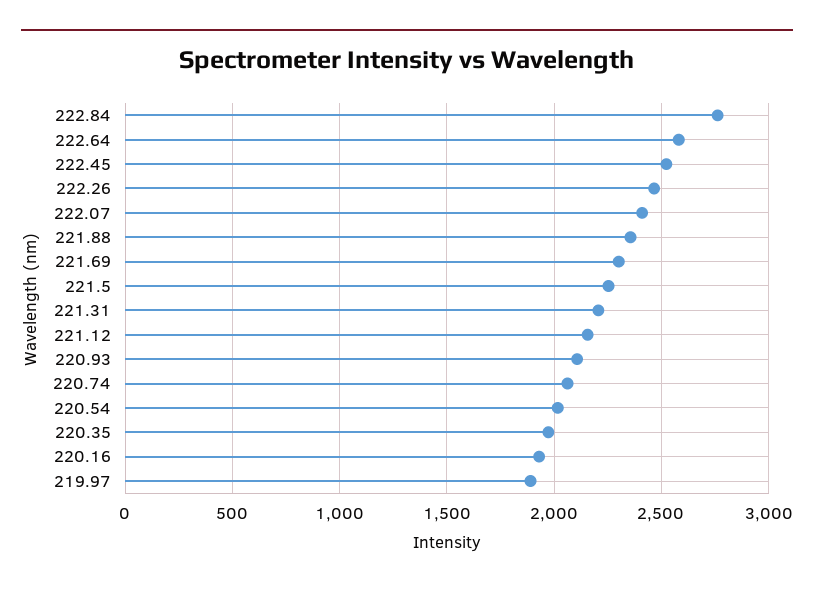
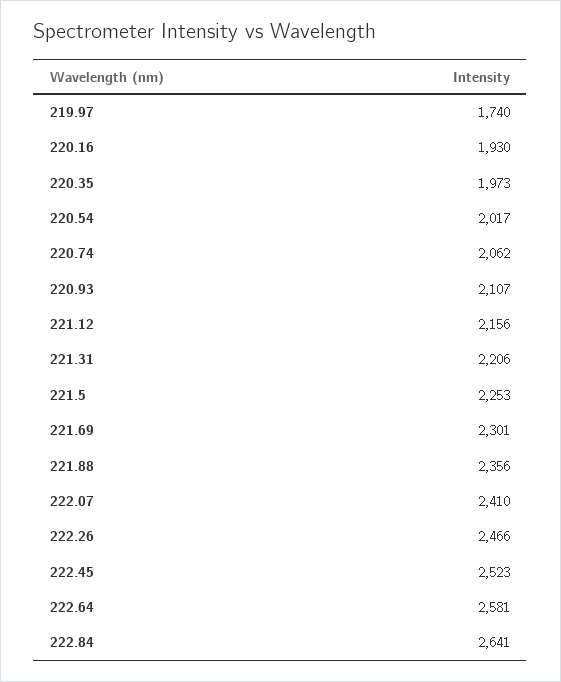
  {
-   "222.84": 2750,
+   "222.84": 2641,
    "222.64": 2581,
    "222.45": 2523,
    "222.26": 2466,
    "222.07": 2410,
    "221.88": 2356,
    "221.69": 2301,
    "221.5": 2253,
    "221.31": 2206,
    "221.12": 2156,
    "220.93": 2107,
    "220.74": 2062,
    "220.54": 2017,
    "220.35": 1973,
    "220.16": 1930,
-   "219.97": 1900
+   "219.97": 1740
  }

